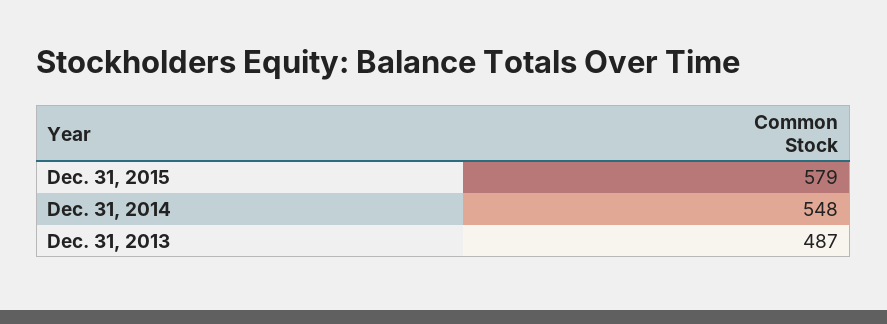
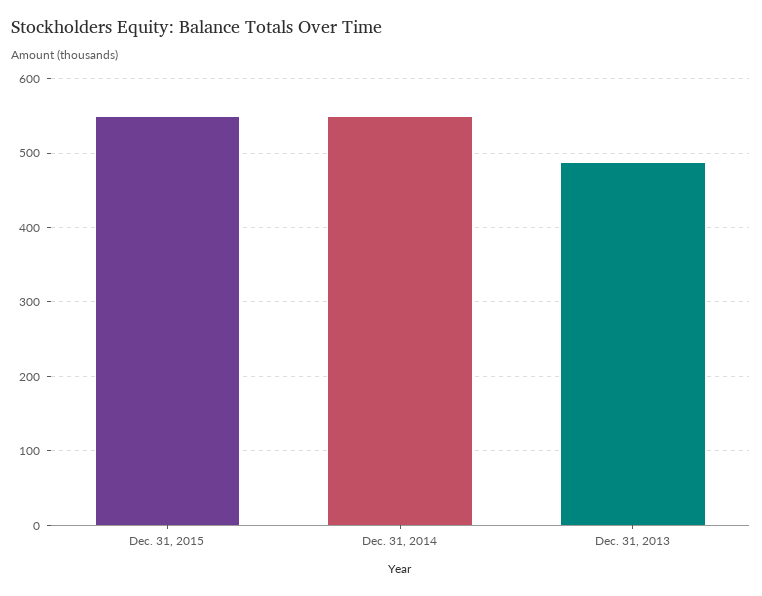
  {
-   "Dec. 31, 2015": 579,
+   "Dec. 31, 2015": 550,
    "Dec. 31, 2014": 548,
    "Dec. 31, 2013": 487
  }

